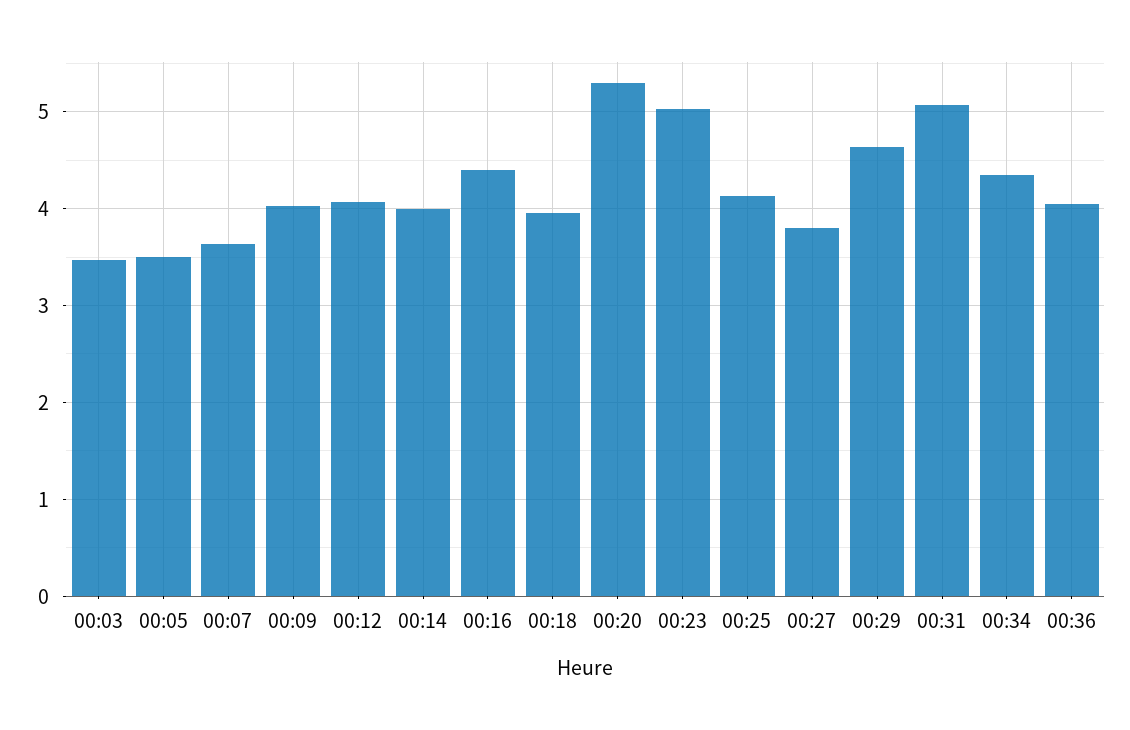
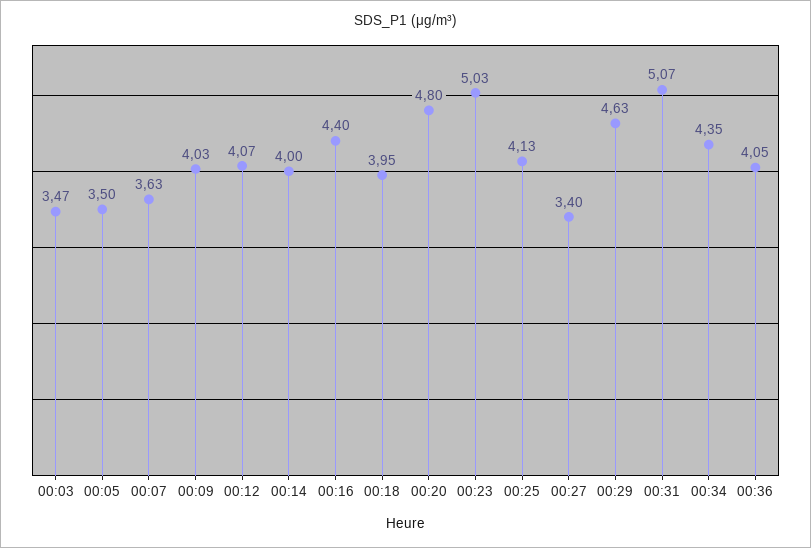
  {
    "00:03": 3.47,
    "00:05": 3.5,
    "00:07": 3.63,
    "00:09": 4.03,
    "00:12": 4.07,
    "00:14": 4,
    "00:16": 4.4,
    "00:18": 3.95,
-   "00:20": 5.3,
+   "00:20": 4.8,
    "00:23": 5.03,
    "00:25": 4.13,
-   "00:27": 3.8,
+   "00:27": 3.4,
    "00:29": 4.63,
    "00:31": 5.07,
    "00:34": 4.35,
    "00:36": 4.05
  }

